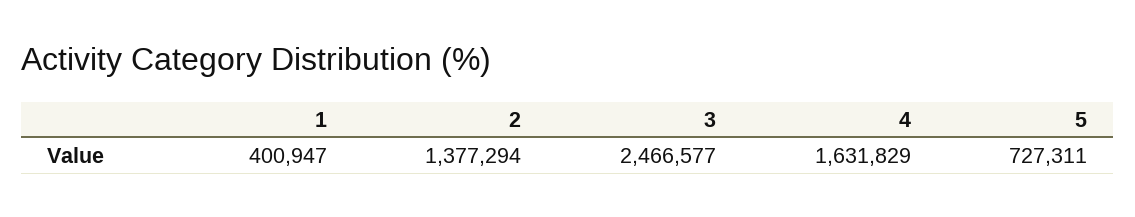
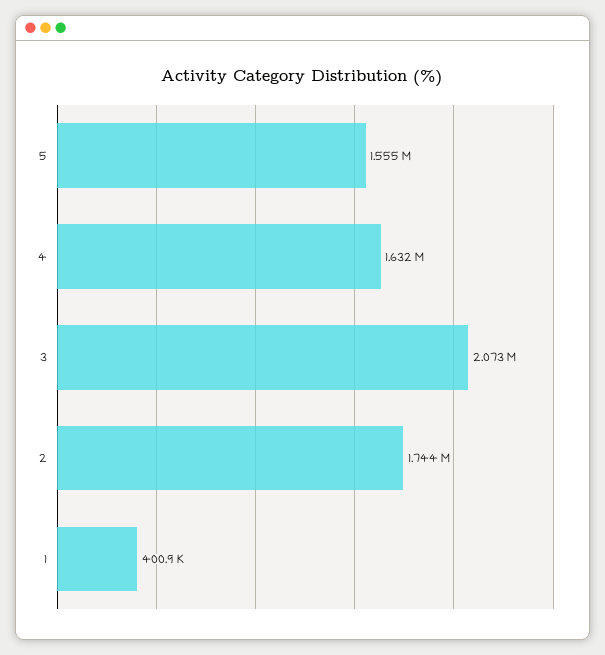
  {
    "1": 400947,
-   "2": 1377294,
+   "2": 1744000,
-   "3": 2466577,
+   "3": 2073000,
    "4": 1631829,
-   "5": 727311
+   "5": 1555000
  }

